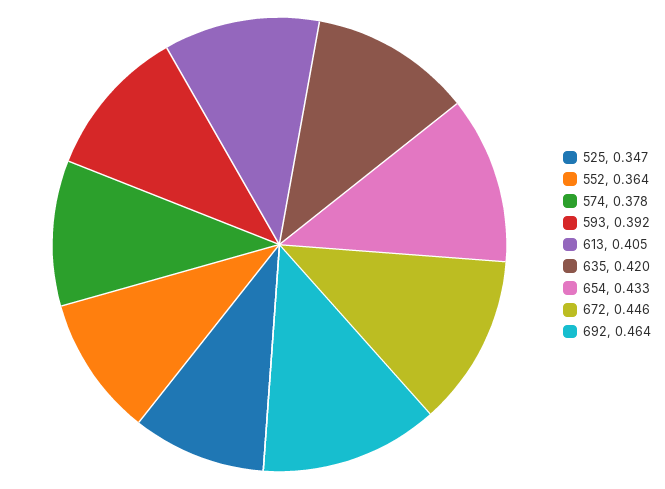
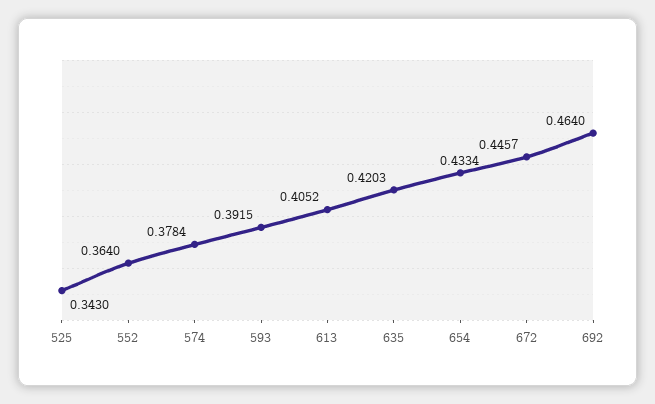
  {
-   "525": 0.347,
+   "525": 0.343,
    "552": 0.364,
    "574": 0.3784,
    "593": 0.3915,
    "613": 0.4052,
    "635": 0.4203,
    "654": 0.4334,
    "672": 0.4457,
    "692": 0.464
  }

